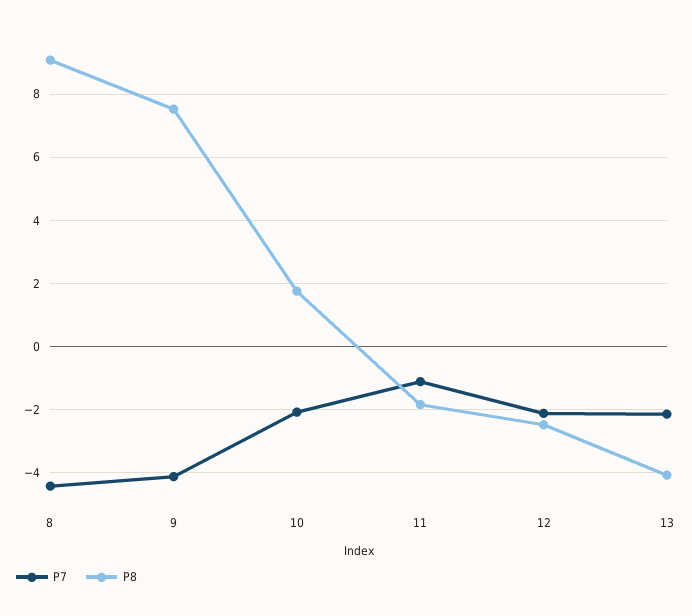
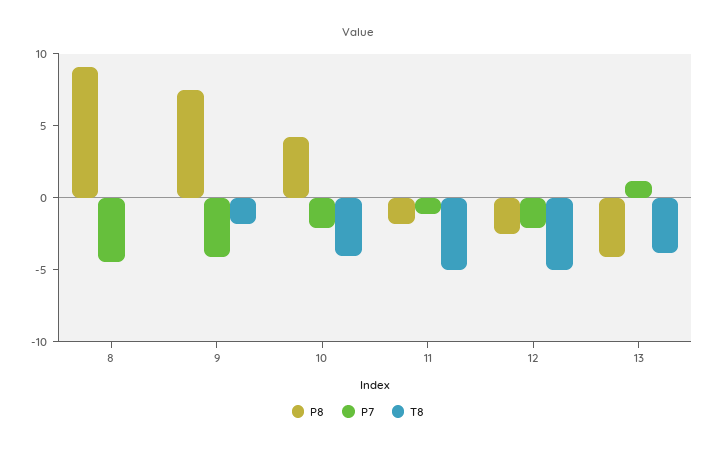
  {
    "P7": {
      "8": -4.4,
      "9": -4.2,
      "10": -2,
      "11": -1.2,
      "12": -2.2,
-     "13": -2.2
+     "13": 1
    },
    "P8": {
      "8": 9,
      "9": 7.6,
-     "10": 1.8,
+     "10": 4,
      "11": -1.8,
      "12": -2.4,
      "13": -4
-   }
+   },
+   "T8": {
+     "8": 0,
+     "9": -2,
+     "10": -4,
+     "11": -5,
+     "12": -5,
+     "13": -4
+   }
  }

